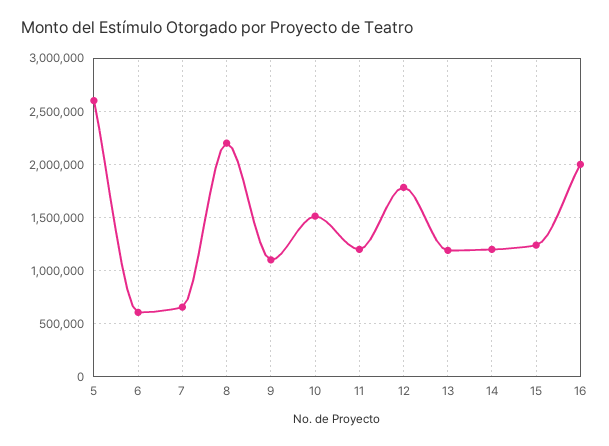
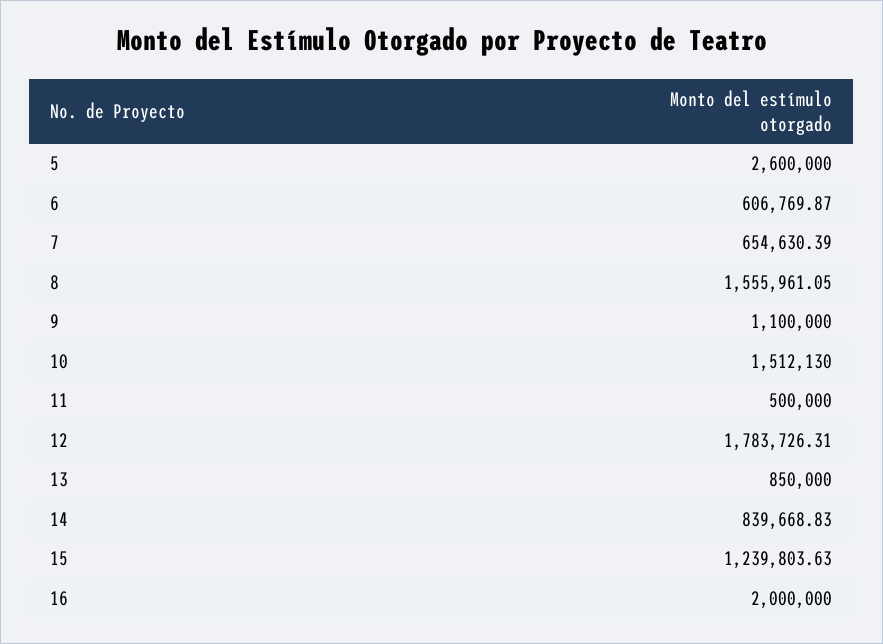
  {
    "5": 2600000,
    "6": 606769.87,
    "7": 654630.39,
-   "8": 2200000,
+   "8": 1555961.05,
    "9": 1100000,
    "10": 1512130,
-   "11": 1200000,
+   "11": 500000,
    "12": 1783726.31,
-   "13": 1200000,
+   "13": 850000,
-   "14": 1200000,
+   "14": 839668.83,
    "15": 1239803.63,
    "16": 2000000
  }

